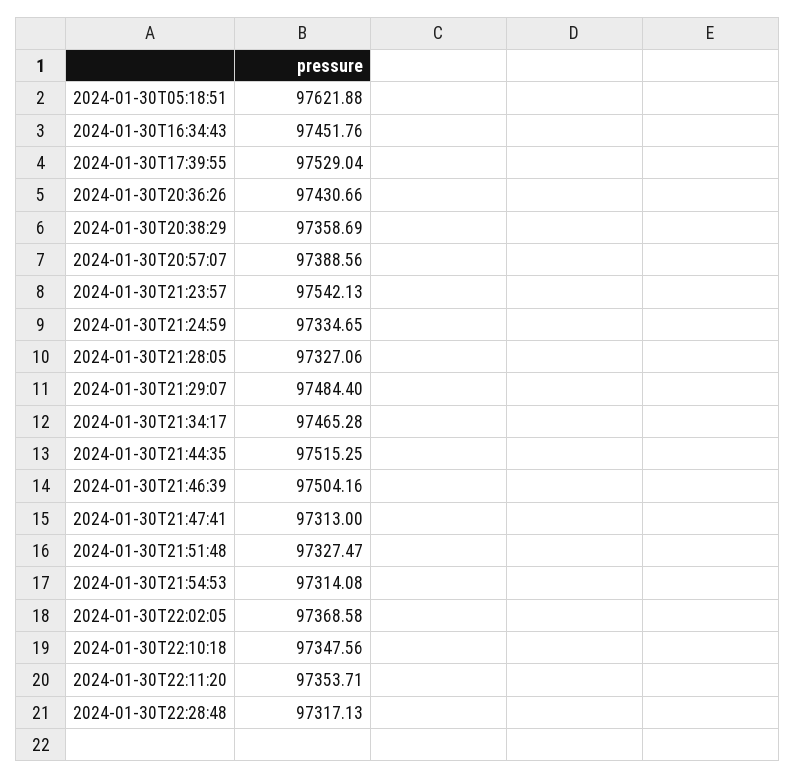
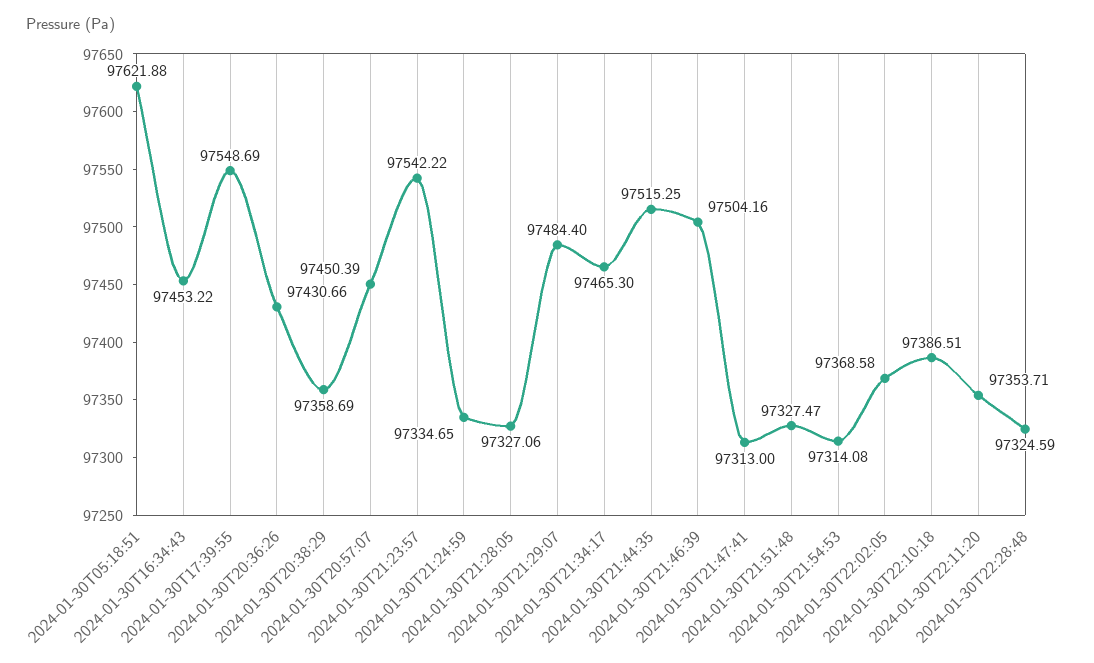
  {
    "2024-01-30T05:18:51": 97621.88,
-   "2024-01-30T16:34:43": 97451.76,
+   "2024-01-30T16:34:43": 97453.22,
-   "2024-01-30T17:39:55": 97529.04,
+   "2024-01-30T17:39:55": 97548.69,
    "2024-01-30T20:36:26": 97430.66,
    "2024-01-30T20:38:29": 97358.69,
-   "2024-01-30T20:57:07": 97388.56,
+   "2024-01-30T20:57:07": 97450.39,
-   "2024-01-30T21:23:57": 97542.13,
+   "2024-01-30T21:23:57": 97542.22,
    "2024-01-30T21:24:59": 97334.65,
    "2024-01-30T21:28:05": 97327.06,
    "2024-01-30T21:29:07": 97484.4,
-   "2024-01-30T21:34:17": 97465.28,
+   "2024-01-30T21:34:17": 97465.3,
    "2024-01-30T21:44:35": 97515.25,
    "2024-01-30T21:46:39": 97504.16,
    "2024-01-30T21:47:41": 97313,
    "2024-01-30T21:51:48": 97327.47,
    "2024-01-30T21:54:53": 97314.08,
    "2024-01-30T22:02:05": 97368.58,
-   "2024-01-30T22:10:18": 97347.56,
+   "2024-01-30T22:10:18": 97386.51,
    "2024-01-30T22:11:20": 97353.71,
-   "2024-01-30T22:28:48": 97317.13
+   "2024-01-30T22:28:48": 97324.59
  }

